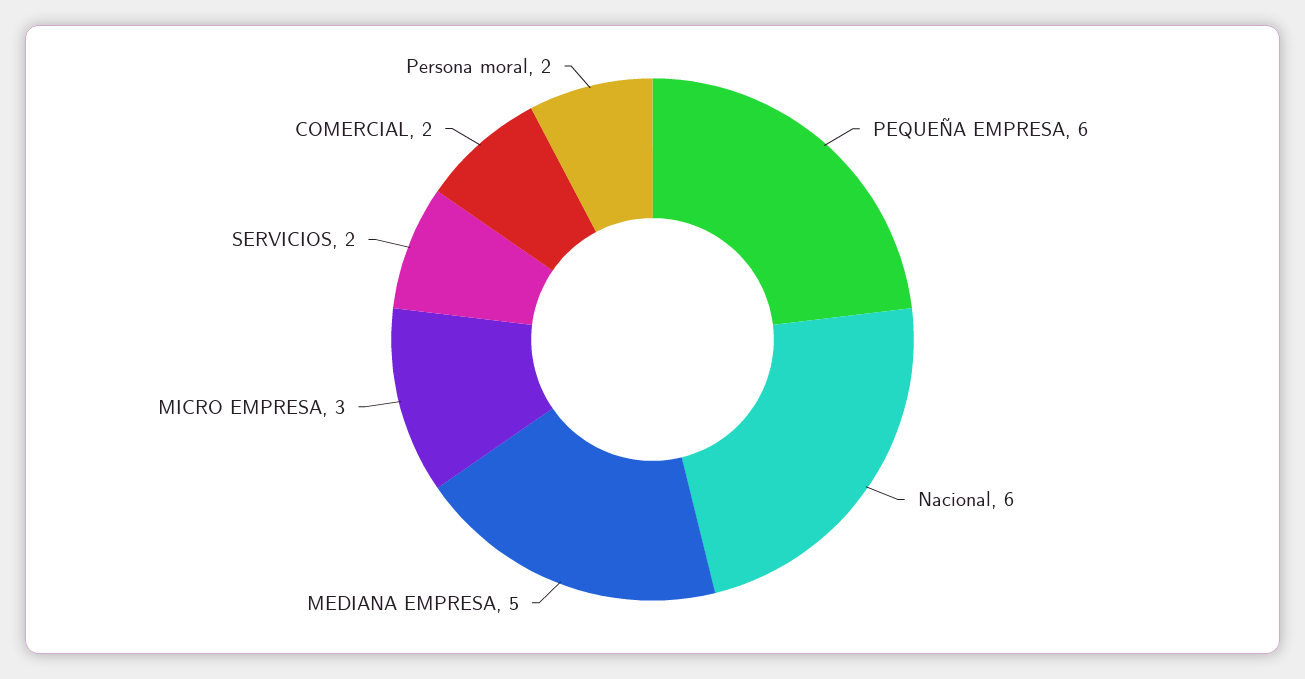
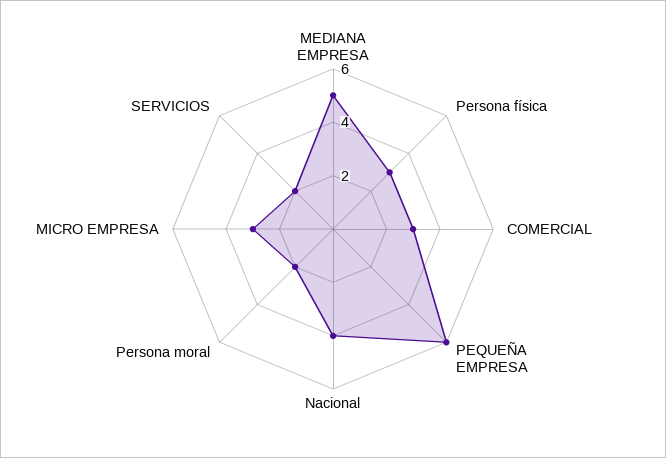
  {
    "PEQUEÑA EMPRESA": 6,
-   "Nacional": 6,
+   "Nacional": 4,
    "MEDIANA EMPRESA": 5,
    "MICRO EMPRESA": 3,
    "SERVICIOS": 2,
-   "COMERCIAL": 2,
+   "COMERCIAL": 3,
-   "Persona moral": 2
+   "Persona moral": 2,
+   "Persona física": 3
  }

